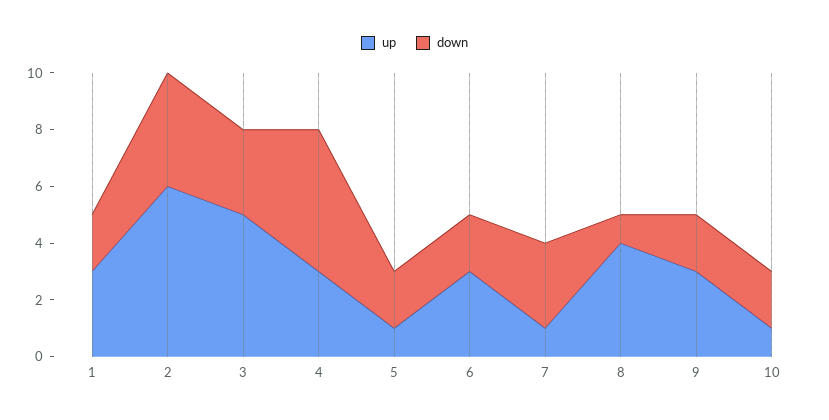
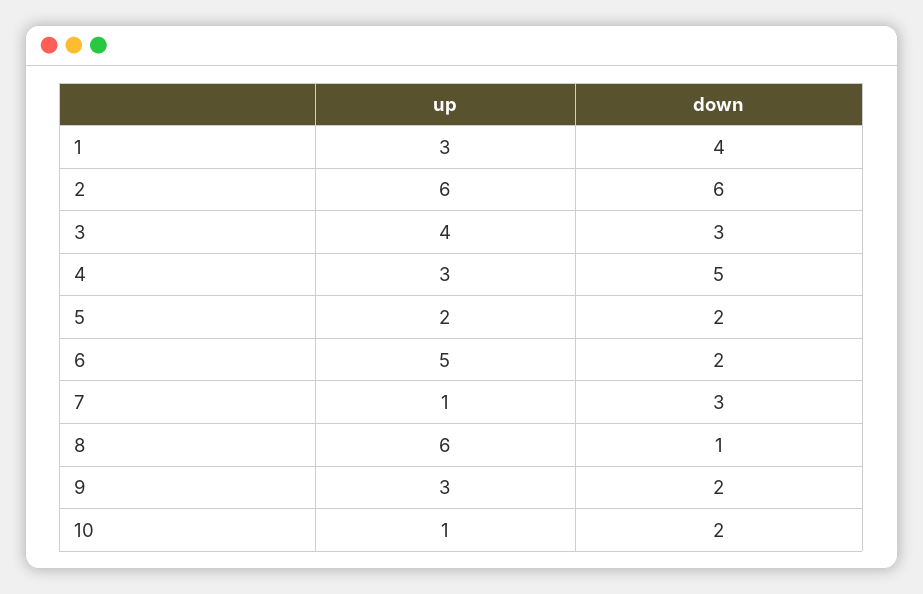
  {
    "up": {
      "1": 3,
      "2": 6,
-     "3": 5,
+     "3": 4,
      "4": 3,
-     "5": 1,
+     "5": 2,
-     "6": 3,
+     "6": 5,
      "7": 1,
-     "8": 4,
+     "8": 6,
      "9": 3,
      "10": 1
    },
    "down": {
-     "1": 2,
+     "1": 4,
-     "2": 4,
+     "2": 6,
      "3": 3,
      "4": 5,
      "5": 2,
      "6": 2,
      "7": 3,
      "8": 1,
      "9": 2,
      "10": 2
    }
  }

